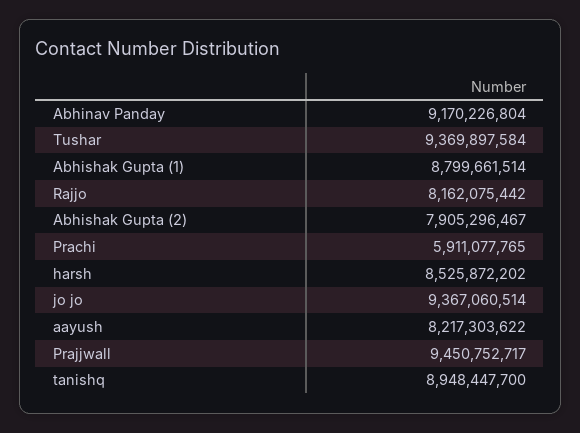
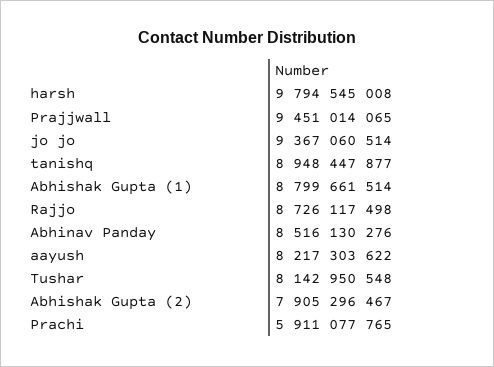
  {
-   "Abhinav Panday": 9170226804,
+   "Abhinav Panday": 8516130276,
-   "Tushar": 9369897584,
+   "Tushar": 8142950548,
    "Abhishak Gupta (1)": 8799661514,
-   "Rajjo": 8162075442,
+   "Rajjo": 8726117498,
    "Abhishak Gupta (2)": 7905296467,
    "Prachi": 5911077765,
-   "harsh": 8525872202,
+   "harsh": 9794545008,
    "jo jo": 9367060514,
    "aayush": 8217303622,
-   "Prajjwall": 9450752717,
+   "Prajjwall": 9451014065,
-   "tanishq": 8948447700
+   "tanishq": 8948447877
  }

